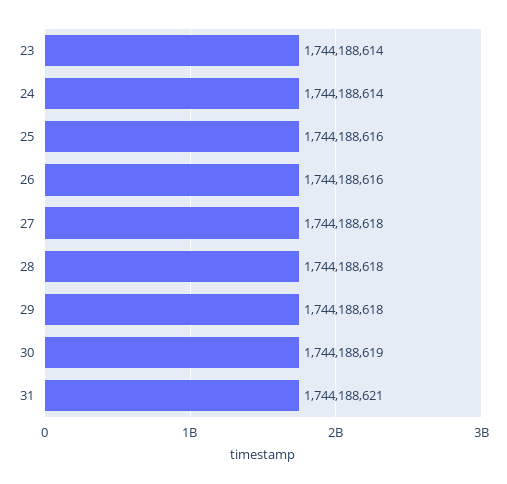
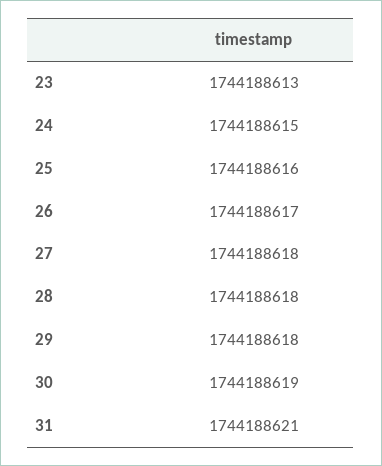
  {
-   "23": 1744188614,
+   "23": 1744188613,
-   "24": 1744188614,
+   "24": 1744188615,
    "25": 1744188616,
-   "26": 1744188616,
+   "26": 1744188617,
    "27": 1744188618,
    "28": 1744188618,
    "29": 1744188618,
    "30": 1744188619,
    "31": 1744188621
  }

